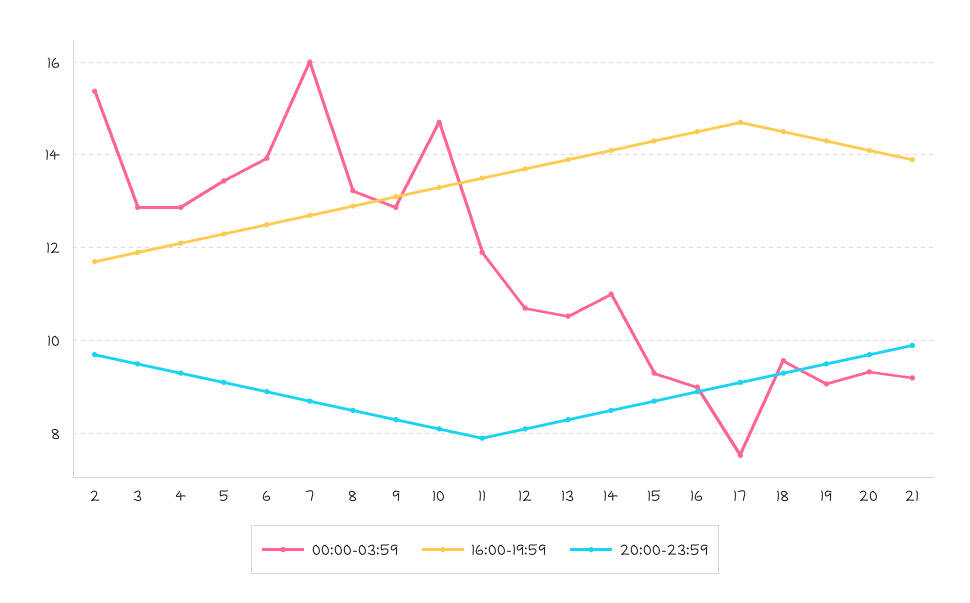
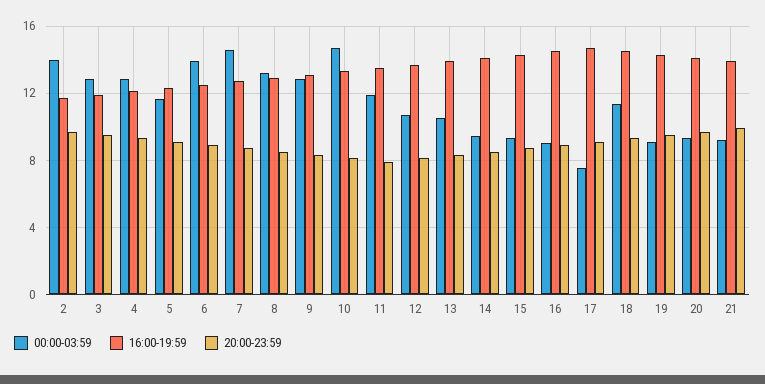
  {
    "00:00-03:59": {
-     "2": 15.4,
+     "2": 14,
      "3": 12.8,
      "4": 12.8,
-     "5": 13.4,
+     "5": 11.5,
      "6": 14,
-     "7": 16,
+     "7": 14.5,
      "8": 13.2,
      "9": 12.8,
      "10": 14.8,
      "11": 12,
      "12": 10.8,
      "13": 10.6,
-     "14": 11,
+     "14": 9.5,
      "15": 9.4,
      "16": 9,
      "17": 7.6,
-     "18": 9.6,
+     "18": 11.5,
      "19": 9,
      "20": 9.4,
      "21": 9.2
    },
    "16:00-19:59": {
      "2": 11.8,
      "3": 12,
      "4": 12.2,
      "5": 12.4,
      "6": 12.6,
      "7": 12.8,
      "8": 13,
      "9": 13.2,
      "10": 13.4,
      "11": 13.6,
      "12": 13.8,
      "13": 14,
      "14": 14.2,
      "15": 14.4,
      "16": 14.6,
      "17": 14.8,
      "18": 14.6,
      "19": 14.4,
      "20": 14.2,
      "21": 14
    },
    "20:00-23:59": {
      "2": 9.8,
      "3": 9.6,
      "4": 9.4,
      "5": 9.2,
      "6": 9,
      "7": 8.8,
      "8": 8.6,
      "9": 8.4,
      "10": 8.2,
      "11": 8,
      "12": 8.2,
      "13": 8.4,
      "14": 8.6,
      "15": 8.8,
      "16": 9,
      "17": 9.2,
      "18": 9.4,
      "19": 9.6,
      "20": 9.8,
      "21": 10
    }
  }

